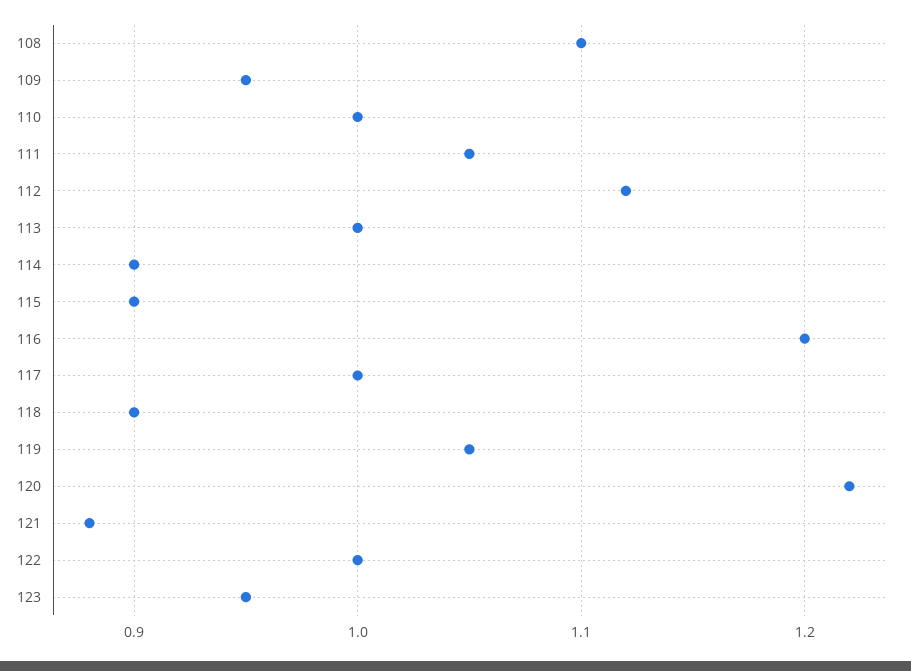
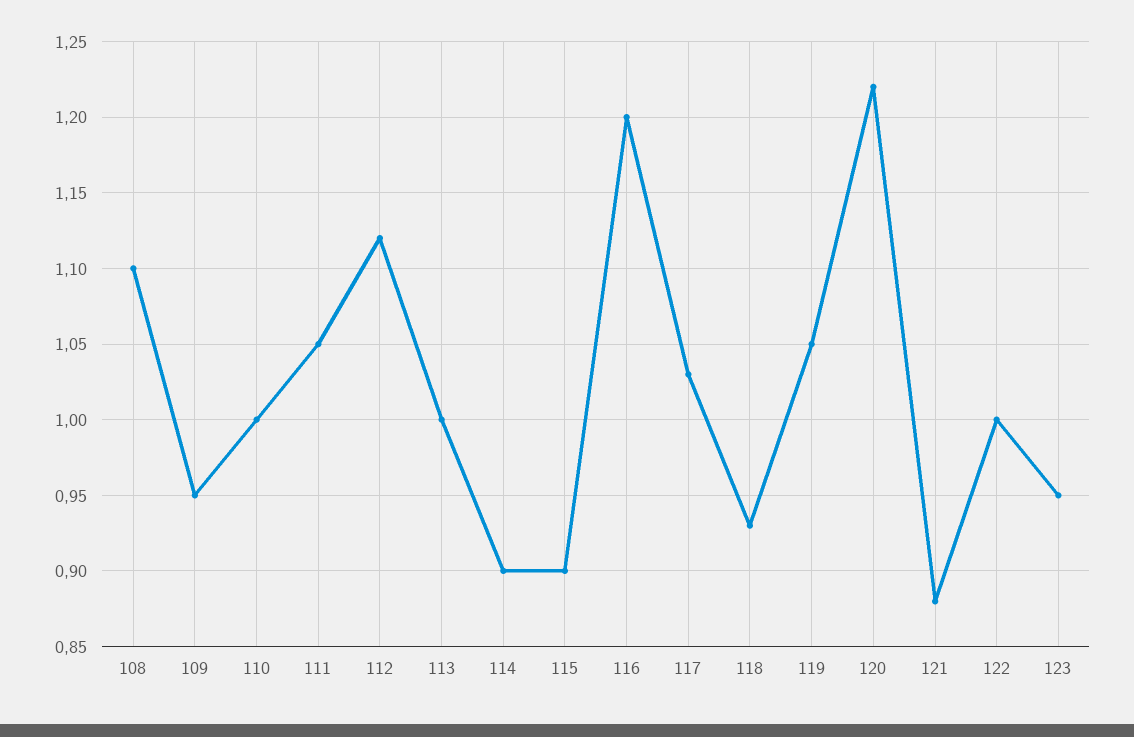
  {
    "108": 1.1,
    "109": 0.95,
    "110": 1,
    "111": 1.05,
    "112": 1.12,
    "113": 1,
    "114": 0.9,
    "115": 0.9,
    "116": 1.2,
-   "117": 1,
+   "117": 1.03,
-   "118": 0.9,
+   "118": 0.93,
    "119": 1.05,
    "120": 1.22,
    "121": 0.88,
    "122": 1,
    "123": 0.95
  }

